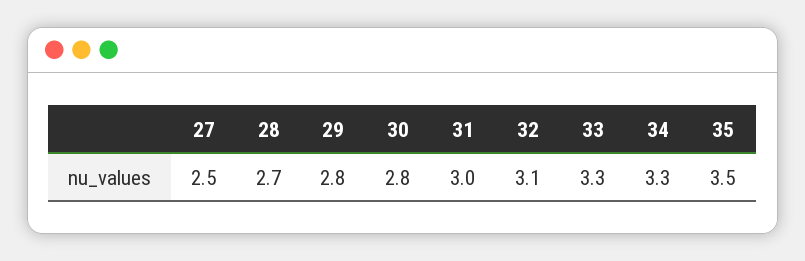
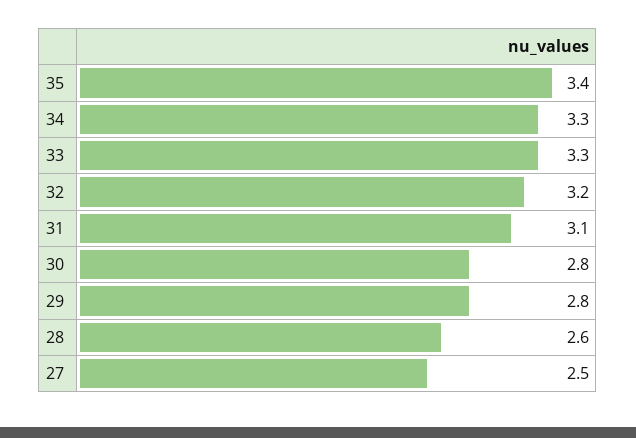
  {
    "27": 2.5,
-   "28": 2.7,
+   "28": 2.6,
    "29": 2.8,
    "30": 2.8,
-   "31": 3,
+   "31": 3.1,
-   "32": 3.1,
+   "32": 3.2,
    "33": 3.3,
    "34": 3.3,
-   "35": 3.5
+   "35": 3.4
  }

